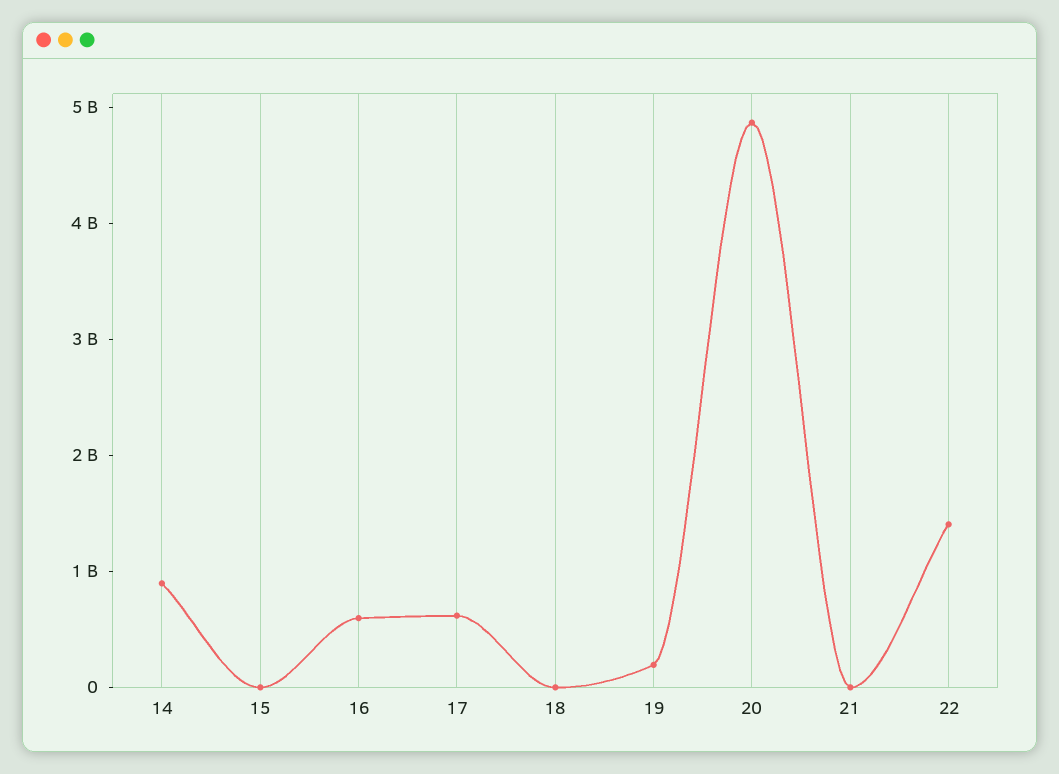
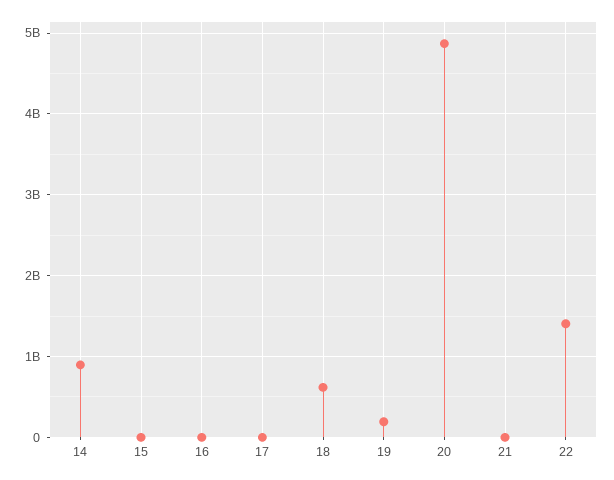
  {
    "14": 900000000,
    "15": 0,
-   "16": 600000000,
+   "16": 0,
-   "17": 600000000,
+   "17": 0,
-   "18": 0,
+   "18": 600000000,
    "19": 200000000,
    "20": 4900000000,
    "21": 0,
    "22": 1400000000
  }

